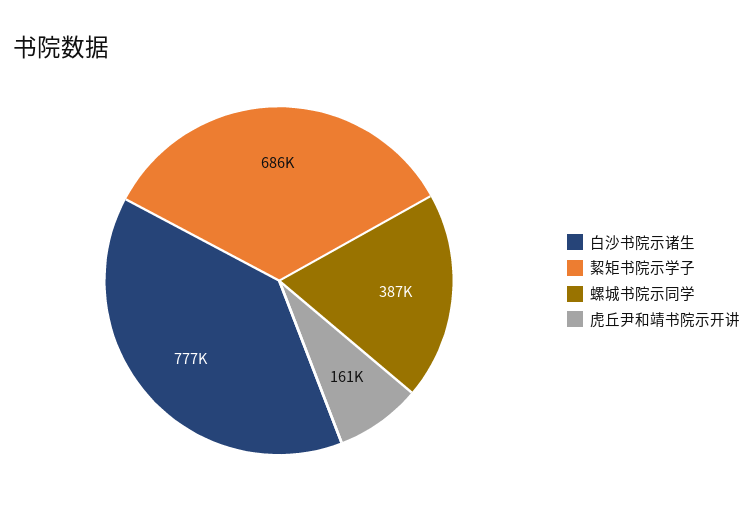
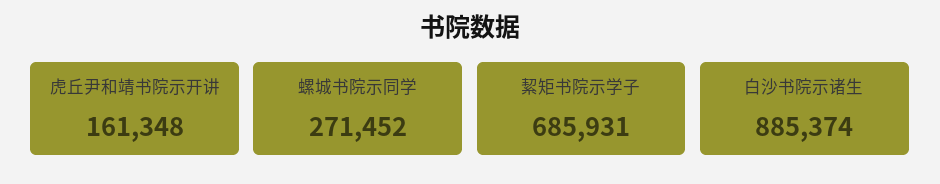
  {
-   "白沙书院示诸生": 777000,
+   "白沙书院示诸生": 885374,
    "絜矩书院示学子": 685931,
-   "螺城书院示同学": 387000,
+   "螺城书院示同学": 271452,
    "虎丘尹和靖书院示开讲": 161348
  }

